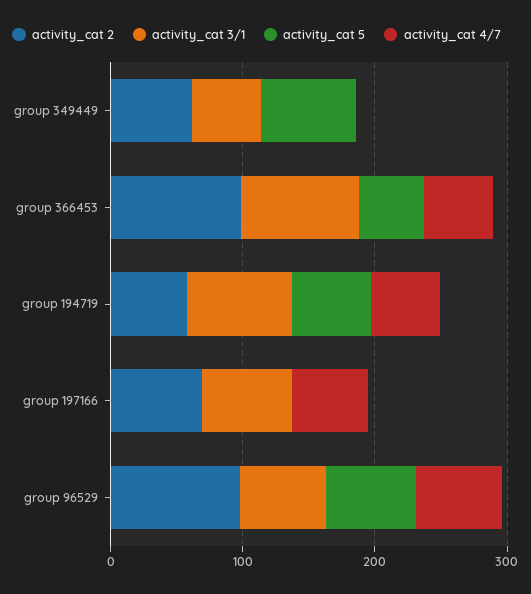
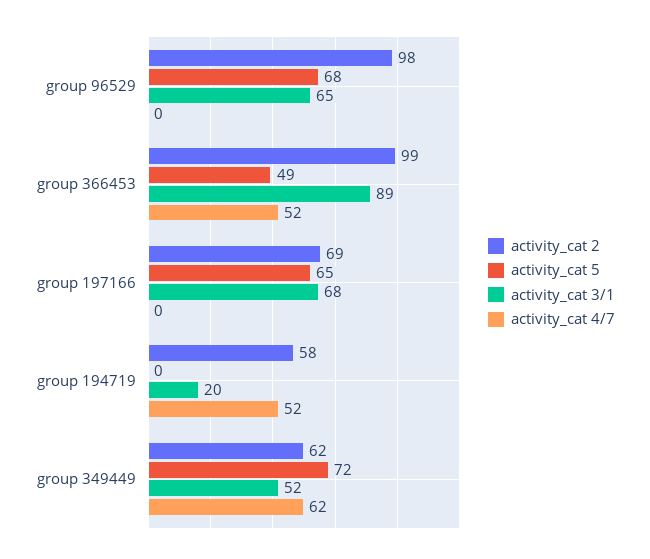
  {
    "activity_cat 2": {
      "group 349449": 62,
      "group 366453": 99,
      "group 194719": 58,
      "group 197166": 69,
      "group 96529": 98
    },
    "activity_cat 3/1": {
      "group 349449": 52,
      "group 366453": 89,
-     "group 194719": 80,
+     "group 194719": 20,
      "group 197166": 68,
      "group 96529": 65
    },
    "activity_cat 5": {
      "group 349449": 72,
      "group 366453": 49,
-     "group 194719": 60,
+     "group 194719": 0,
-     "group 197166": 0,
+     "group 197166": 65,
      "group 96529": 68
    },
    "activity_cat 4/7": {
-     "group 349449": 0,
+     "group 349449": 62,
      "group 366453": 52,
      "group 194719": 52,
-     "group 197166": 60,
+     "group 197166": 0,
-     "group 96529": 60
+     "group 96529": 0
    }
  }

